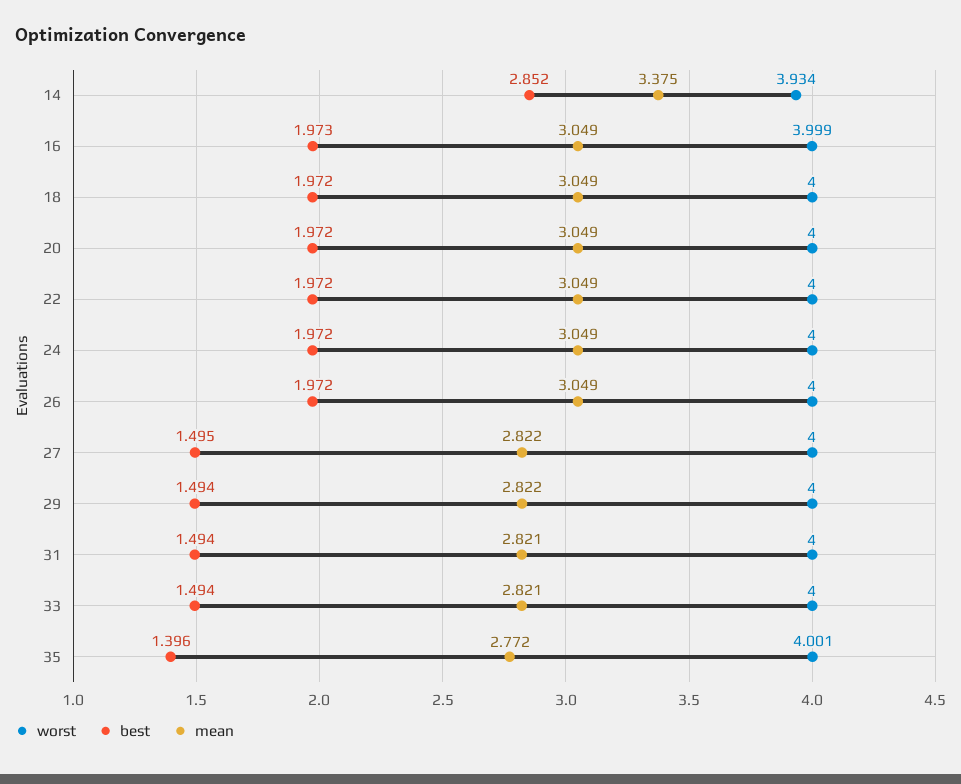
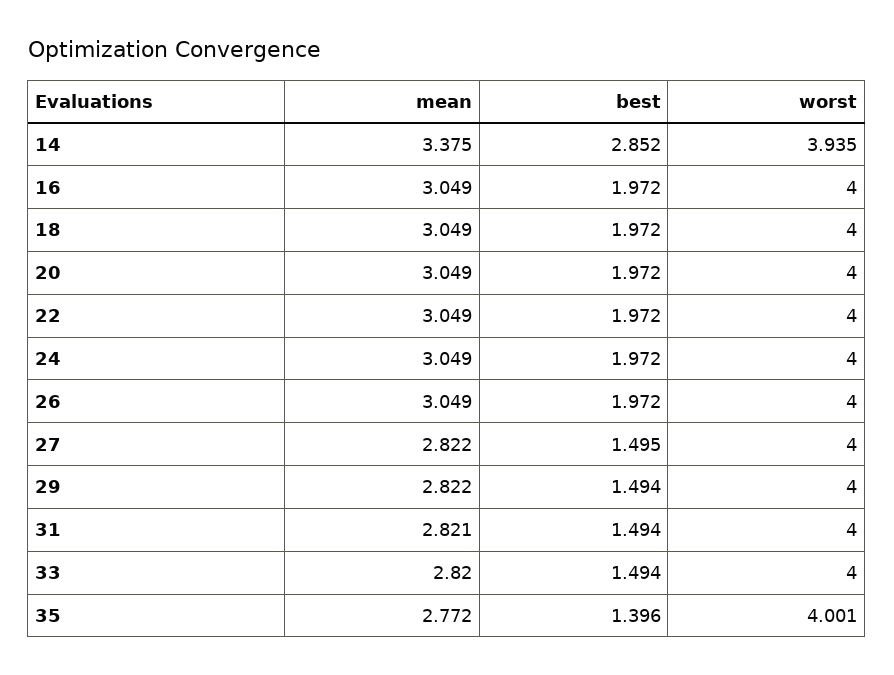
  {
    "worst": {
-     "14": 3.934,
+     "14": 3.935,
-     "16": 3.999,
+     "16": 4,
      "18": 4,
      "20": 4,
      "22": 4,
      "24": 4,
      "26": 4,
      "27": 4,
      "29": 4,
      "31": 4,
      "33": 4,
      "35": 4.001
    },
    "best": {
      "14": 2.852,
-     "16": 1.973,
+     "16": 1.972,
      "18": 1.972,
      "20": 1.972,
      "22": 1.972,
      "24": 1.972,
      "26": 1.972,
      "27": 1.495,
      "29": 1.494,
      "31": 1.494,
      "33": 1.494,
      "35": 1.396
    },
    "mean": {
      "14": 3.375,
      "16": 3.049,
      "18": 3.049,
      "20": 3.049,
      "22": 3.049,
      "24": 3.049,
      "26": 3.049,
      "27": 2.822,
      "29": 2.822,
      "31": 2.821,
-     "33": 2.821,
+     "33": 2.82,
      "35": 2.772
    }
  }

